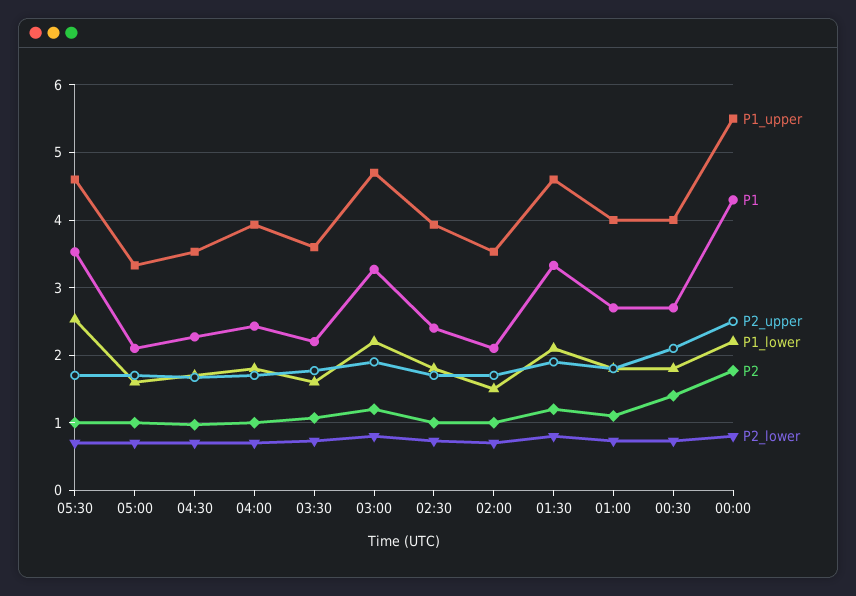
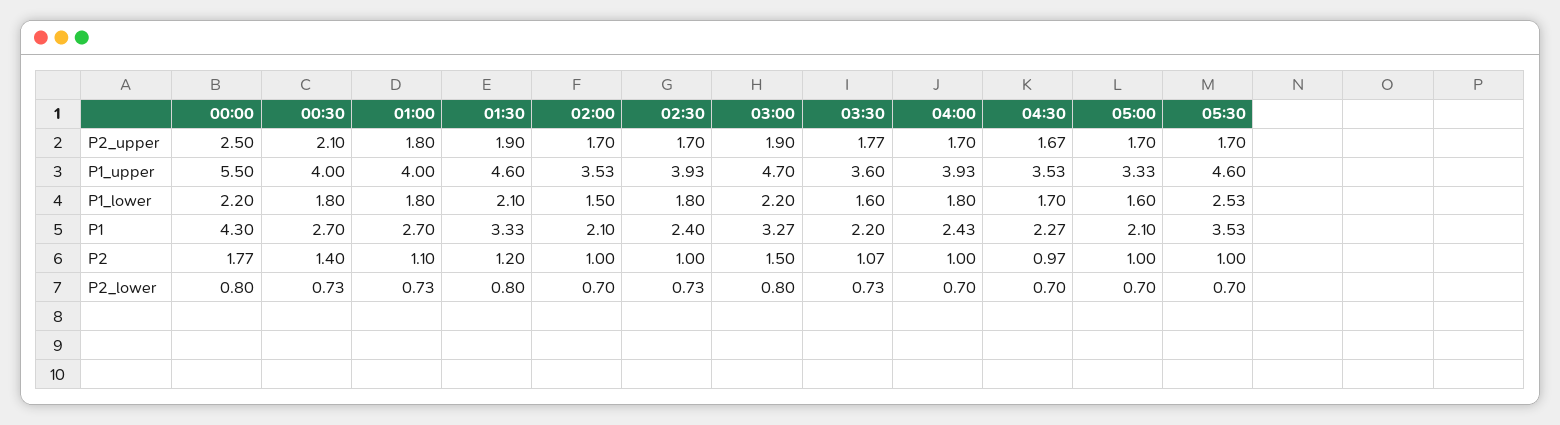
  {
    "P1_upper": {
      "05:30": 4.6,
      "05:00": 3.33,
      "04:30": 3.53,
      "04:00": 3.93,
      "03:30": 3.6,
      "03:00": 4.7,
      "02:30": 3.93,
      "02:00": 3.53,
      "01:30": 4.6,
      "01:00": 4,
      "00:30": 4,
      "00:00": 5.5
    },
    "P1": {
      "05:30": 3.53,
      "05:00": 2.1,
      "04:30": 2.27,
      "04:00": 2.43,
      "03:30": 2.2,
      "03:00": 3.27,
      "02:30": 2.4,
      "02:00": 2.1,
      "01:30": 3.33,
      "01:00": 2.7,
      "00:30": 2.7,
      "00:00": 4.3
    },
    "P2_upper": {
      "05:30": 1.7,
      "05:00": 1.7,
      "04:30": 1.67,
      "04:00": 1.7,
      "03:30": 1.77,
      "03:00": 1.9,
      "02:30": 1.7,
      "02:00": 1.7,
      "01:30": 1.9,
      "01:00": 1.8,
      "00:30": 2.1,
      "00:00": 2.5
    },
    "P1_lower": {
      "05:30": 2.53,
      "05:00": 1.6,
      "04:30": 1.7,
      "04:00": 1.8,
      "03:30": 1.6,
      "03:00": 2.2,
      "02:30": 1.8,
      "02:00": 1.5,
      "01:30": 2.1,
      "01:00": 1.8,
      "00:30": 1.8,
      "00:00": 2.2
    },
    "P2": {
      "05:30": 1,
      "05:00": 1,
      "04:30": 0.97,
      "04:00": 1,
      "03:30": 1.07,
-     "03:00": 1.2,
+     "03:00": 1.5,
      "02:30": 1,
      "02:00": 1,
      "01:30": 1.2,
      "01:00": 1.1,
      "00:30": 1.4,
      "00:00": 1.77
    },
    "P2_lower": {
      "05:30": 0.7,
      "05:00": 0.7,
      "04:30": 0.7,
      "04:00": 0.7,
      "03:30": 0.73,
      "03:00": 0.8,
      "02:30": 0.73,
      "02:00": 0.7,
      "01:30": 0.8,
      "01:00": 0.73,
      "00:30": 0.73,
      "00:00": 0.8
    }
  }

